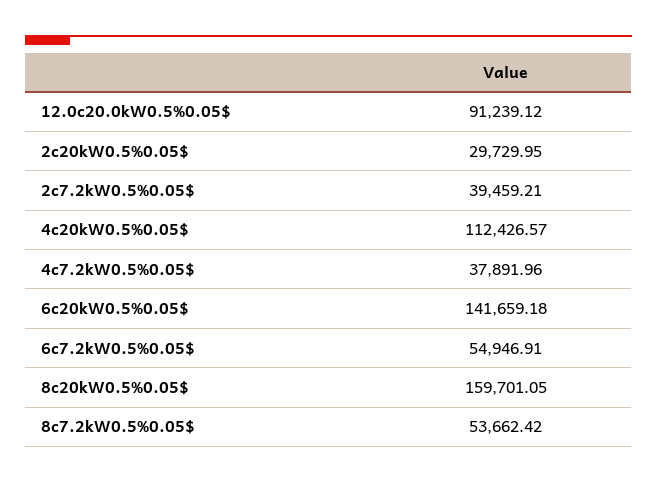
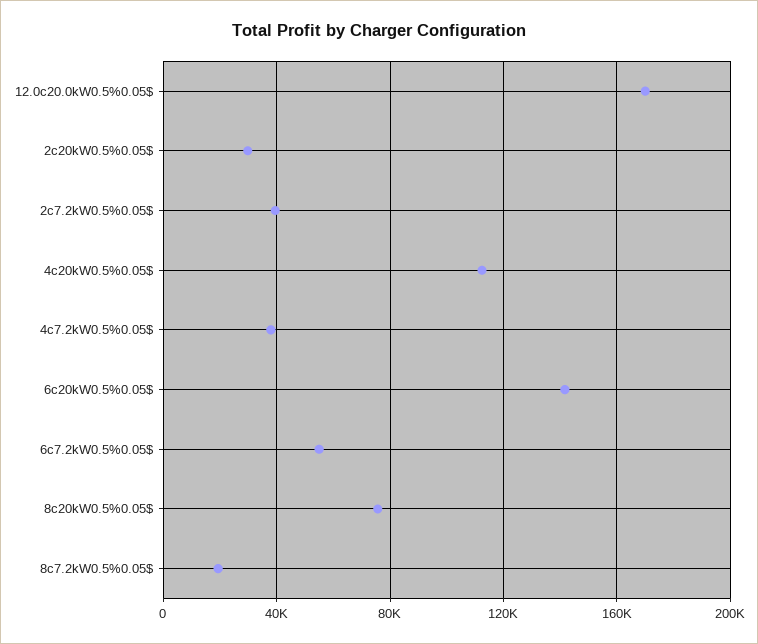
  {
-   "12.0c20.0kW0.5%0.05$": 91239.12,
+   "12.0c20.0kW0.5%0.05$": 170000,
    "2c20kW0.5%0.05$": 29729.95,
    "2c7.2kW0.5%0.05$": 39459.21,
    "4c20kW0.5%0.05$": 112426.57,
    "4c7.2kW0.5%0.05$": 37891.96,
    "6c20kW0.5%0.05$": 141659.18,
    "6c7.2kW0.5%0.05$": 54946.91,
-   "8c20kW0.5%0.05$": 159701.05,
+   "8c20kW0.5%0.05$": 75000,
-   "8c7.2kW0.5%0.05$": 53662.42
+   "8c7.2kW0.5%0.05$": 20000
  }

